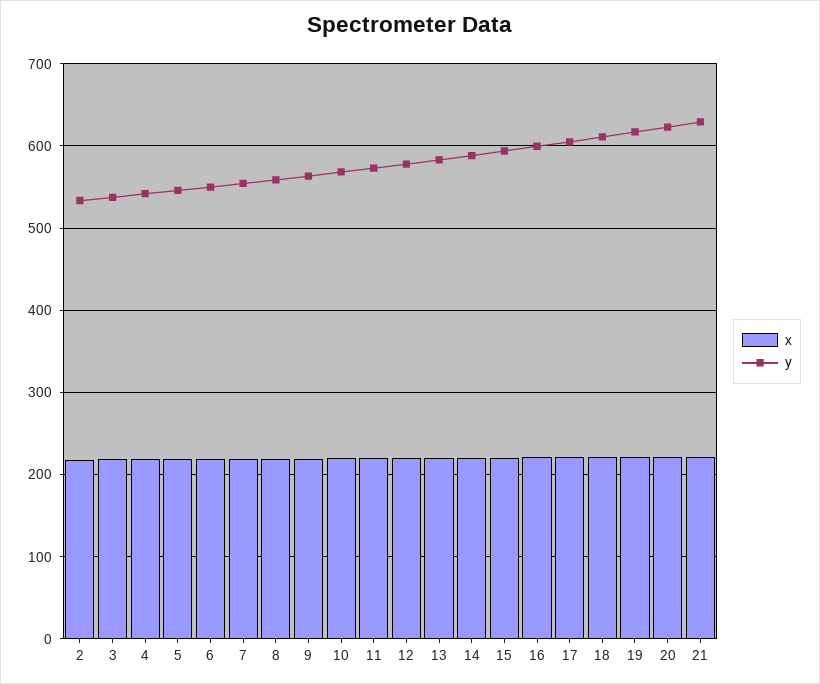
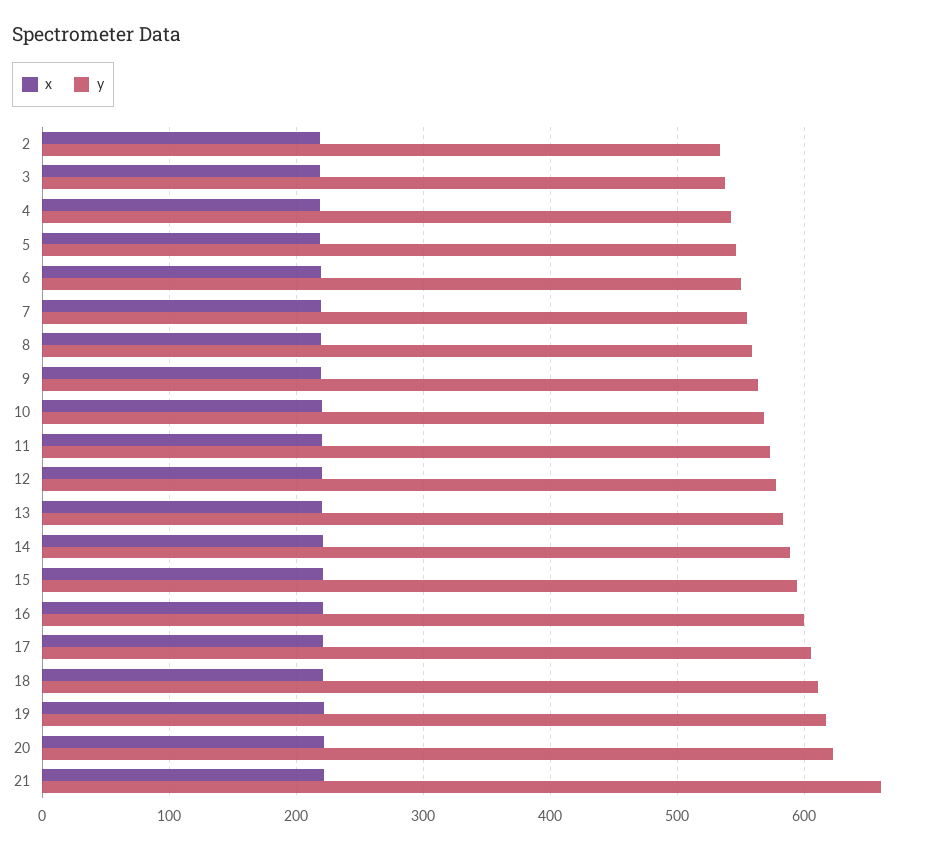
  {
    "x": {
      "2": 220,
      "3": 220,
      "4": 220,
      "5": 220,
      "6": 220,
      "7": 220,
      "8": 220,
      "9": 220,
      "10": 220,
      "11": 220,
      "12": 220,
      "13": 220,
      "14": 220,
      "15": 220,
      "16": 220,
      "17": 220,
      "18": 220,
      "19": 220,
      "20": 220,
      "21": 220
    },
    "y": {
      "2": 530,
      "3": 540,
      "4": 540,
      "5": 550,
      "6": 550,
      "7": 550,
      "8": 560,
      "9": 560,
      "10": 570,
      "11": 570,
      "12": 580,
      "13": 580,
      "14": 590,
      "15": 590,
      "16": 600,
      "17": 610,
      "18": 610,
      "19": 620,
      "20": 620,
-     "21": 630
+     "21": 660
    }
  }

